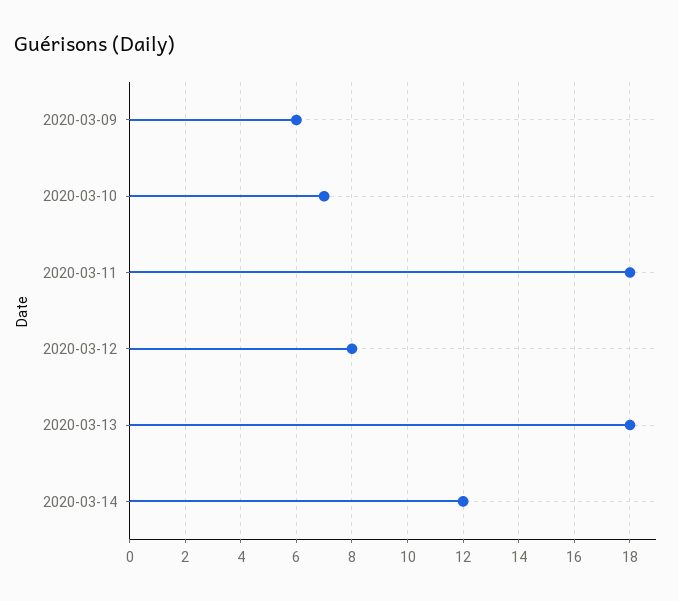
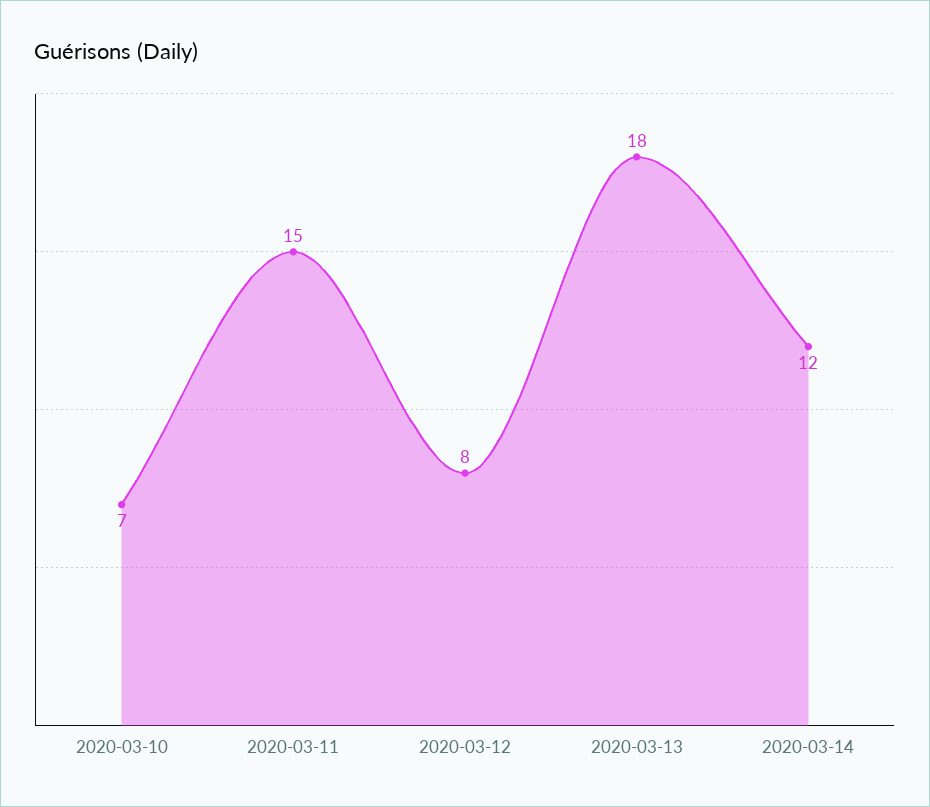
  {
-   "2020-03-09": 6,
    "2020-03-10": 7,
-   "2020-03-11": 18,
+   "2020-03-11": 15,
    "2020-03-12": 8,
    "2020-03-13": 18,
    "2020-03-14": 12
  }

